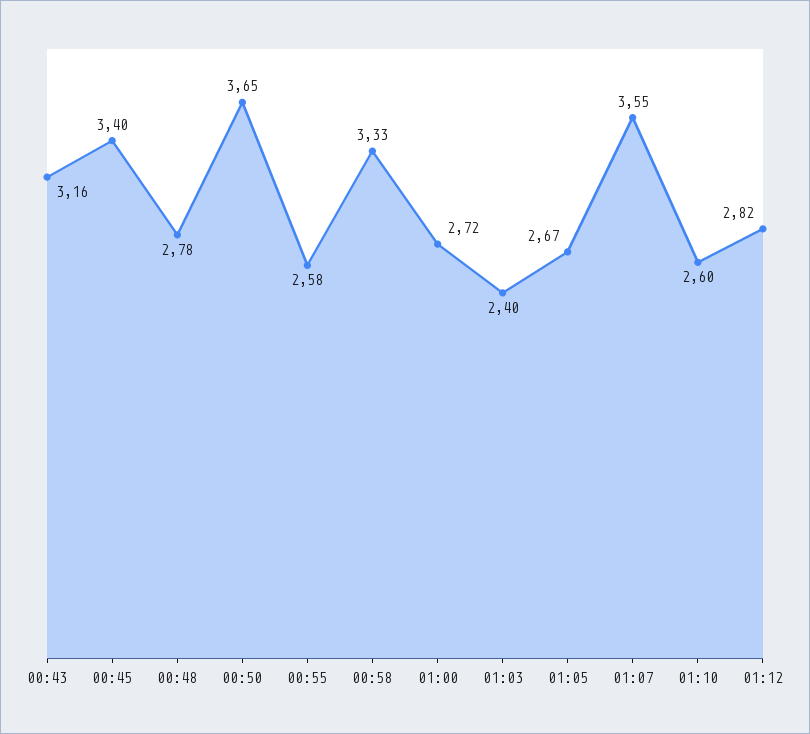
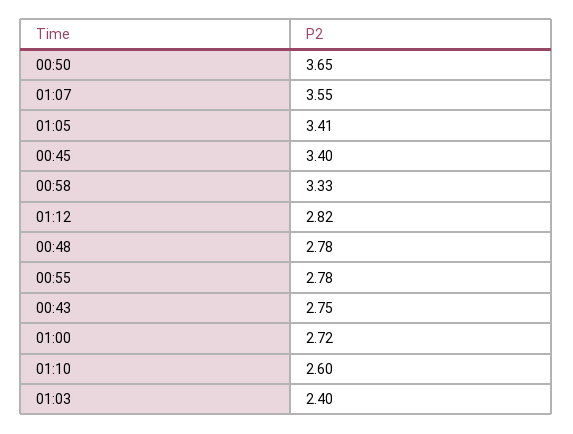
  {
-   "00:43": 3.16,
+   "00:43": 2.75,
    "00:45": 3.4,
    "00:48": 2.78,
    "00:50": 3.65,
-   "00:55": 2.58,
+   "00:55": 2.78,
    "00:58": 3.33,
    "01:00": 2.72,
    "01:03": 2.4,
-   "01:05": 2.67,
+   "01:05": 3.41,
    "01:07": 3.55,
    "01:10": 2.6,
    "01:12": 2.82
  }

